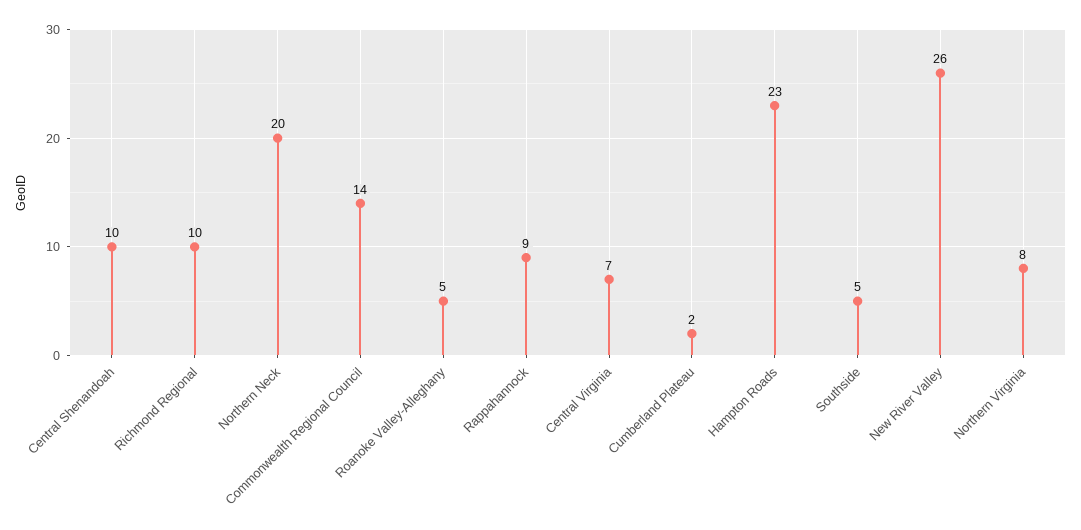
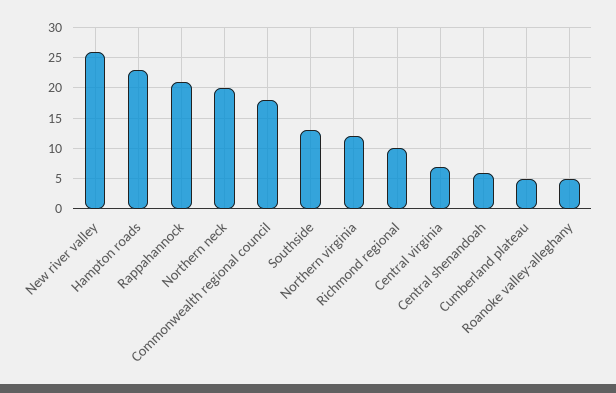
  {
-   "Central Shenandoah": 10,
+   "Central Shenandoah": 6,
    "Richmond Regional": 10,
    "Northern Neck": 20,
-   "Commonwealth Regional Council": 14,
+   "Commonwealth Regional Council": 18,
    "Roanoke Valley-Alleghany": 5,
-   "Rappahannock": 9,
+   "Rappahannock": 21,
    "Central Virginia": 7,
-   "Cumberland Plateau": 2,
+   "Cumberland Plateau": 5,
    "Hampton Roads": 23,
-   "Southside": 5,
+   "Southside": 13,
    "New River Valley": 26,
-   "Northern Virginia": 8
+   "Northern Virginia": 12
  }

